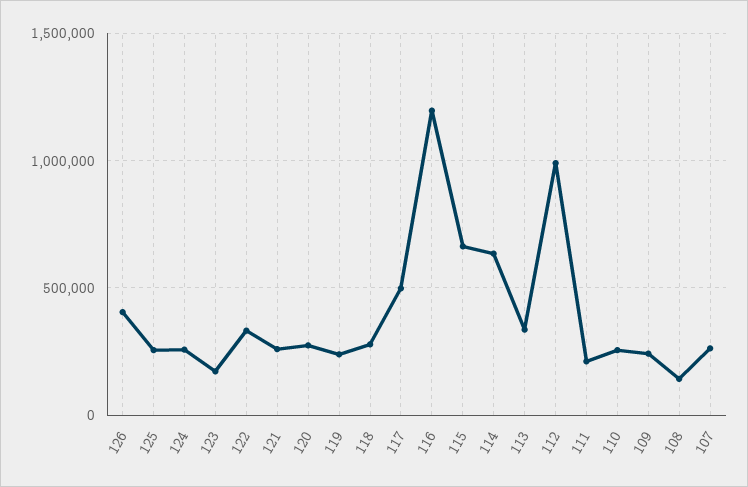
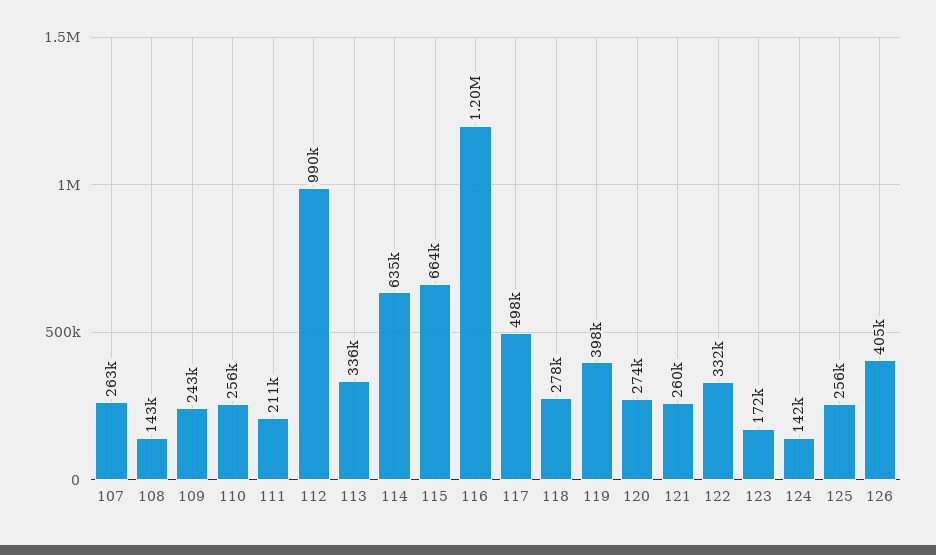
  {
    "126": 405000,
    "125": 256000,
-   "124": 250000,
+   "124": 142000,
    "123": 172000,
    "122": 332000,
    "121": 260000,
    "120": 274000,
-   "119": 250000,
+   "119": 398000,
    "118": 278000,
    "117": 498000,
    "116": 1200000,
    "115": 664000,
    "114": 635000,
    "113": 336000,
    "112": 990000,
    "111": 211000,
    "110": 256000,
    "109": 243000,
    "108": 143000,
    "107": 263000
  }

